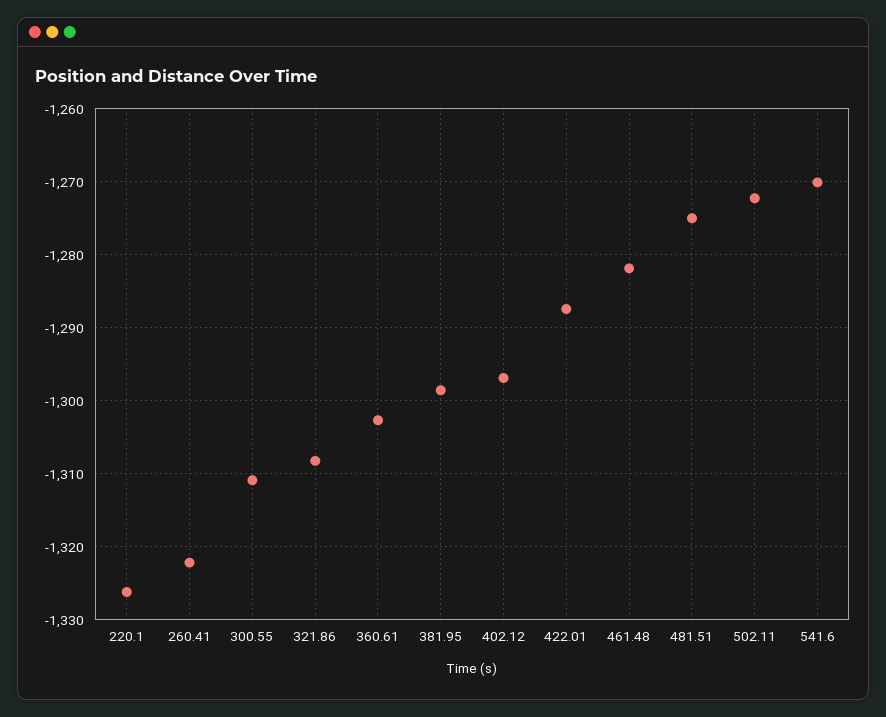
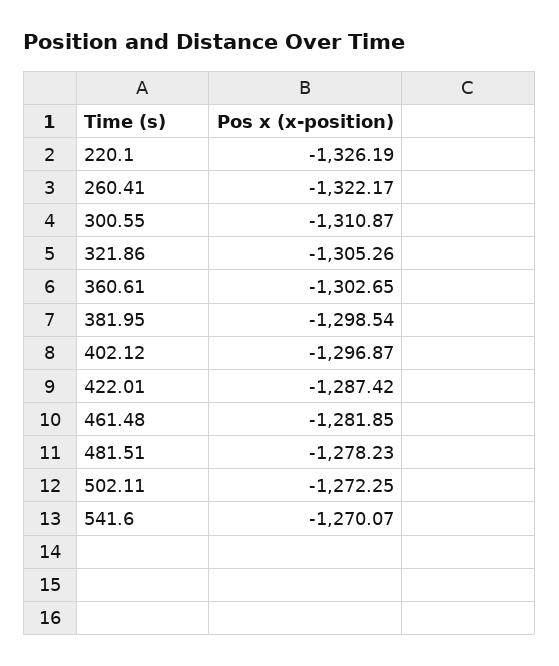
  {
    "220.1": -1326.19,
    "260.41": -1322.17,
    "300.55": -1310.87,
-   "321.86": -1308,
+   "321.86": -1305.26,
    "360.61": -1302.65,
    "381.95": -1298.54,
    "402.12": -1296.87,
    "422.01": -1287.42,
    "461.48": -1281.85,
-   "481.51": -1275,
+   "481.51": -1278.23,
    "502.11": -1272.25,
    "541.6": -1270.07
  }

